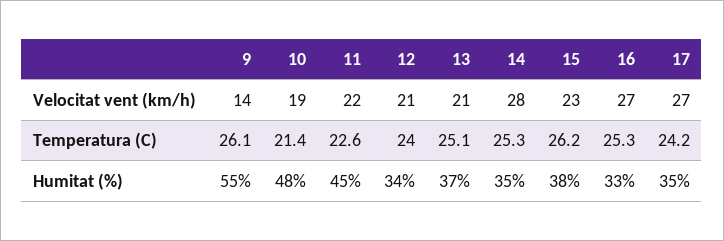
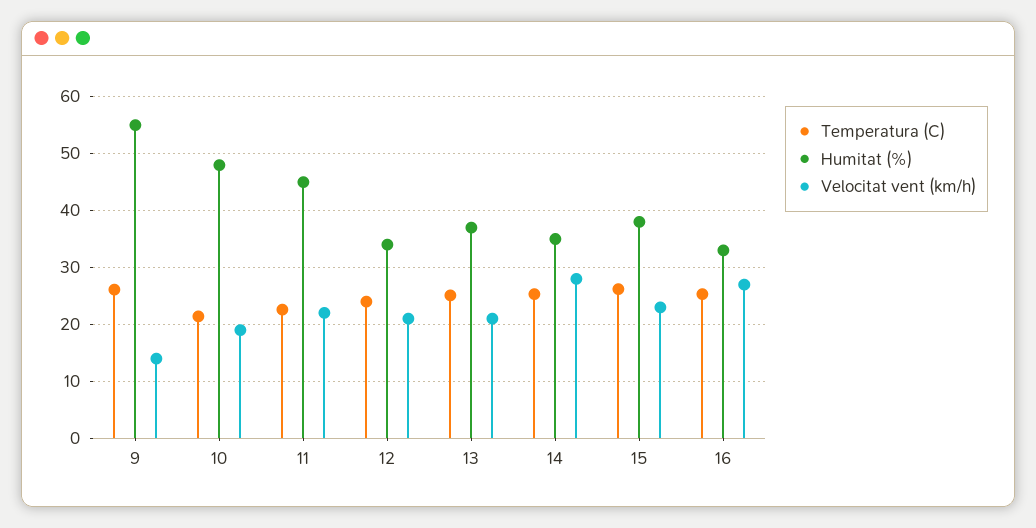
  {
    "Velocitat vent (km/h)": {
      "9": 14,
      "10": 19,
      "11": 22,
      "12": 21,
      "13": 21,
      "14": 28,
      "15": 23,
-     "16": 27,
+     "16": 27
-     "17": 27
    },
    "Temperatura (C)": {
      "9": 26.1,
      "10": 21.4,
      "11": 22.6,
      "12": 24,
      "13": 25.1,
      "14": 25.3,
      "15": 26.2,
-     "16": 25.3,
+     "16": 25.3
-     "17": 24.2
    },
    "Humitat (%)": {
      "9": 55,
      "10": 48,
      "11": 45,
      "12": 34,
      "13": 37,
      "14": 35,
      "15": 38,
-     "16": 33,
+     "16": 33
-     "17": 35
    }
  }

